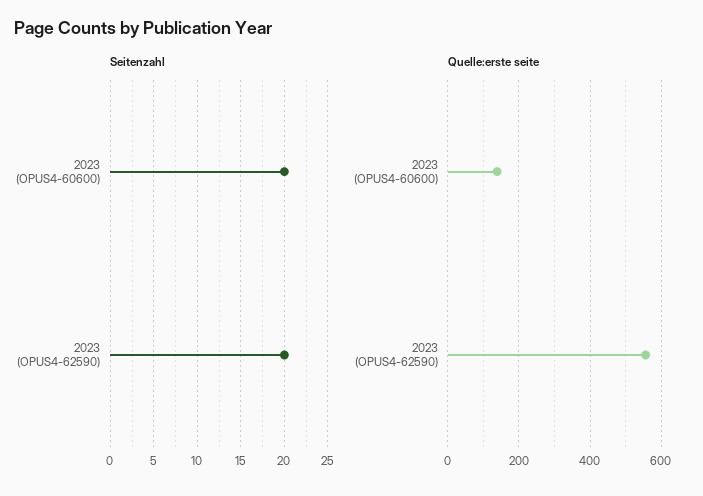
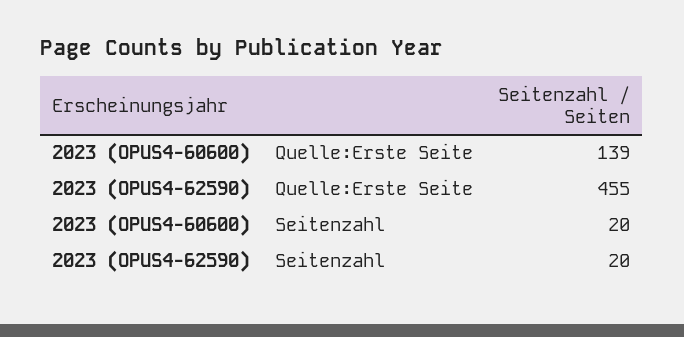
  {
    "Seitenzahl": {
      "2023 (OPUS4-60600)": 20,
      "2023 (OPUS4-62590)": 20
    },
    "Quelle:erste seite": {
      "2023 (OPUS4-60600)": 139,
-     "2023 (OPUS4-62590)": 560
+     "2023 (OPUS4-62590)": 455
    }
  }

